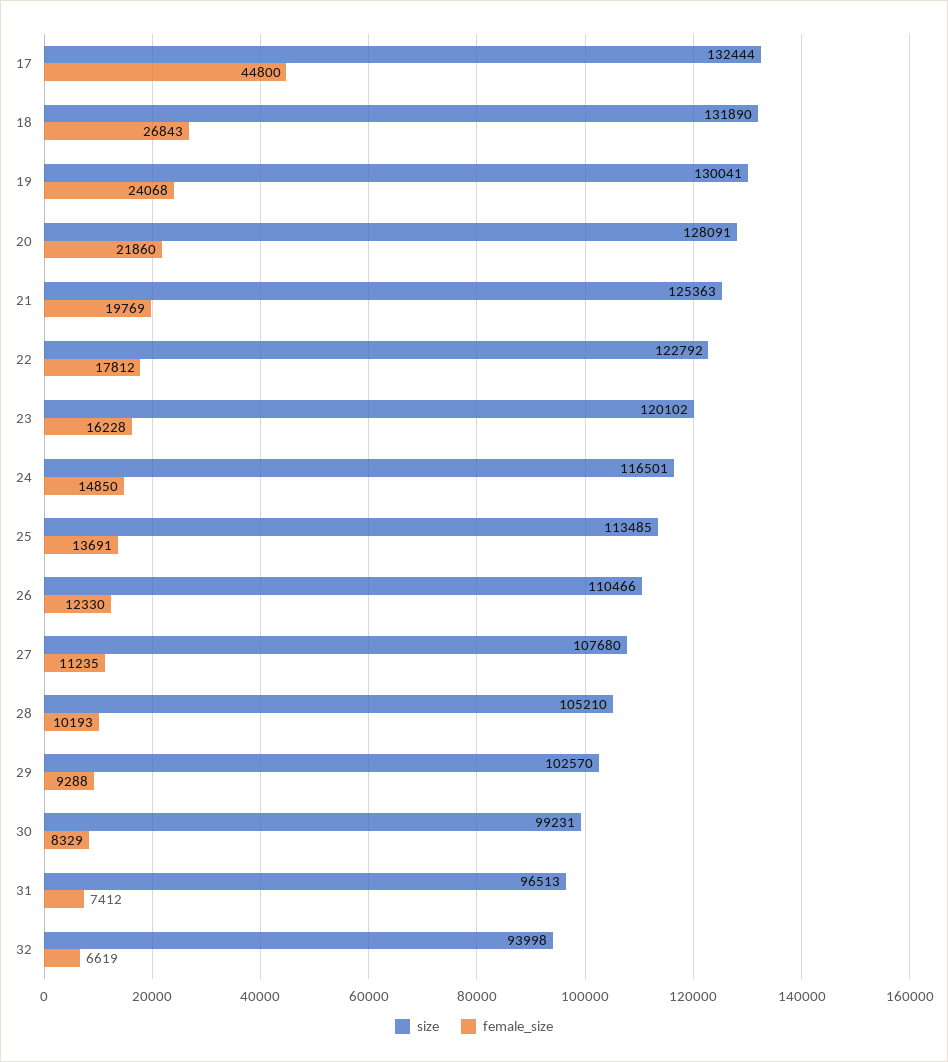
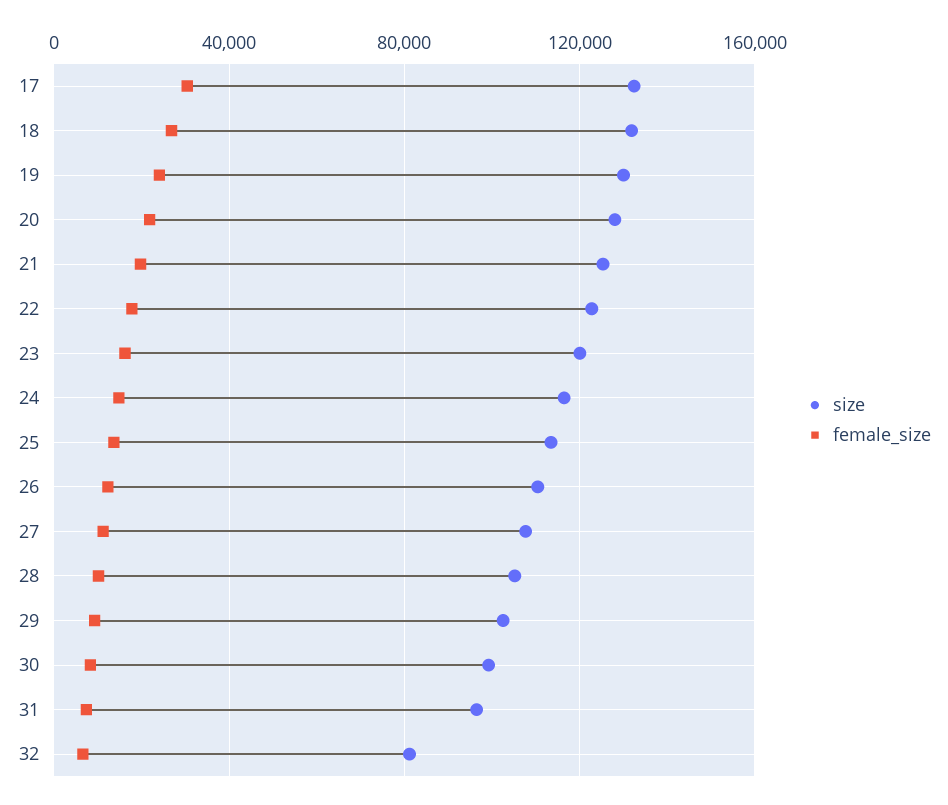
  {
    "size": {
      "17": 132444,
      "18": 131890,
      "19": 130041,
      "20": 128091,
      "21": 125363,
      "22": 122792,
      "23": 120102,
      "24": 116501,
      "25": 113485,
      "26": 110466,
      "27": 107680,
      "28": 105210,
      "29": 102570,
      "30": 99231,
      "31": 96513,
-     "32": 93998
+     "32": 80000
    },
    "female_size": {
-     "17": 44800,
+     "17": 30000,
      "18": 26843,
      "19": 24068,
      "20": 21860,
      "21": 19769,
      "22": 17812,
      "23": 16228,
      "24": 14850,
      "25": 13691,
      "26": 12330,
      "27": 11235,
      "28": 10193,
      "29": 9288,
      "30": 8329,
      "31": 7412,
      "32": 6619
    }
  }

